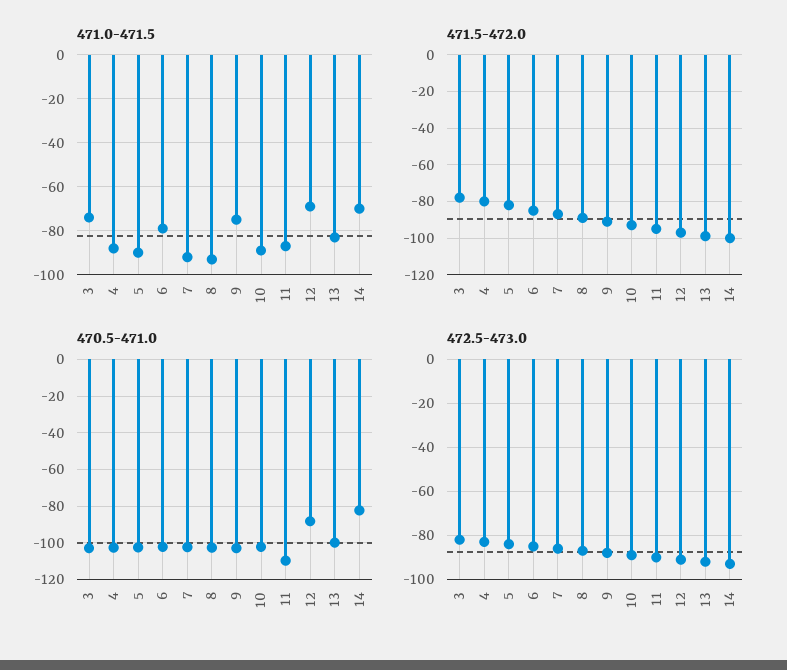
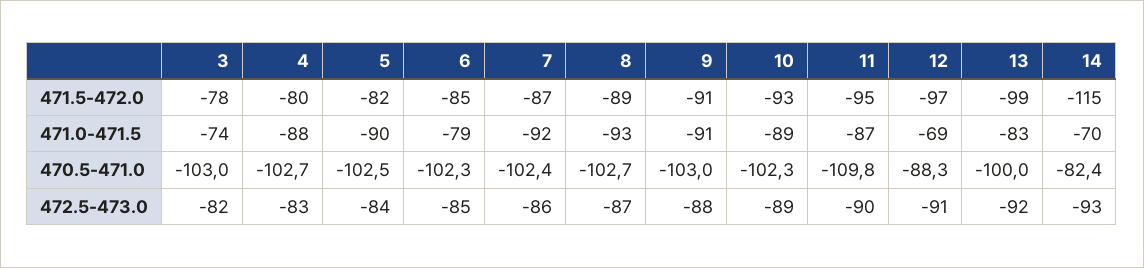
  {
    "471.0-471.5": {
      "3": -74,
      "4": -88,
      "5": -90,
      "6": -79,
      "7": -92,
      "8": -93,
-     "9": -75,
+     "9": -91,
      "10": -89,
      "11": -87,
      "12": -69,
      "13": -83,
      "14": -70
    },
    "471.5-472.0": {
      "3": -78,
      "4": -80,
      "5": -82,
      "6": -85,
      "7": -87,
      "8": -89,
      "9": -91,
      "10": -93,
      "11": -95,
      "12": -97,
      "13": -99,
-     "14": -100
+     "14": -115
    },
    "470.5-471.0": {
      "3": -103,
      "4": -102.7,
      "5": -102.5,
      "6": -102.3,
      "7": -102.4,
      "8": -102.7,
      "9": -103,
      "10": -102.3,
      "11": -109.8,
      "12": -88.3,
      "13": -100,
      "14": -82.4
    },
    "472.5-473.0": {
      "3": -82,
      "4": -83,
      "5": -84,
      "6": -85,
      "7": -86,
      "8": -87,
      "9": -88,
      "10": -89,
      "11": -90,
      "12": -91,
      "13": -92,
      "14": -93
    }
  }

